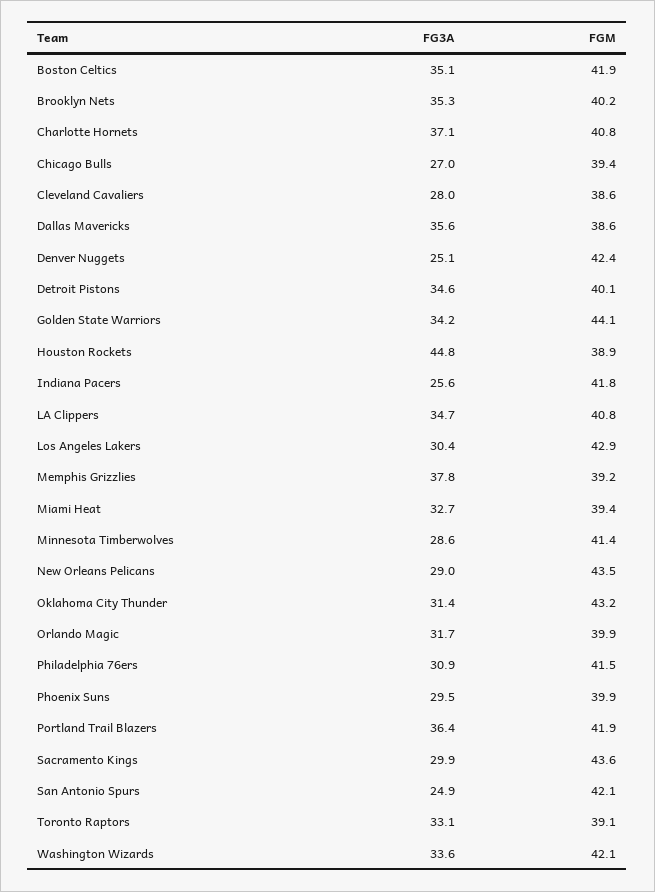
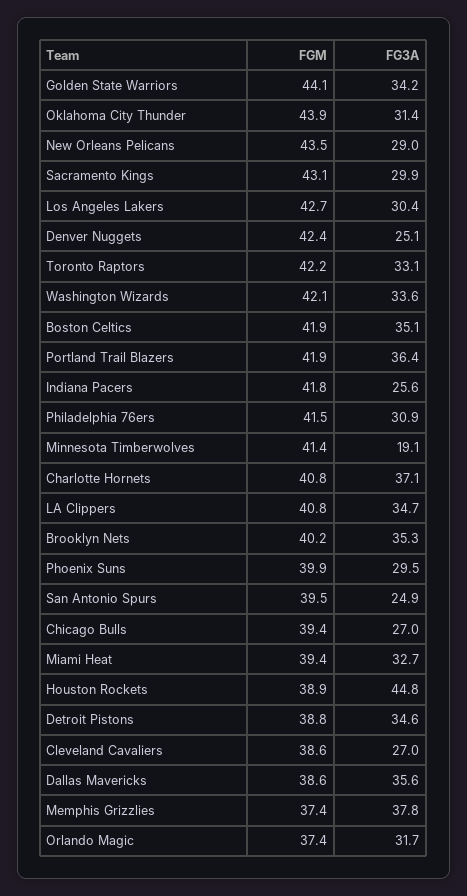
  {
    "FG3A": {
      "Boston Celtics": 35.1,
      "Brooklyn Nets": 35.3,
      "Charlotte Hornets": 37.1,
      "Chicago Bulls": 27,
-     "Cleveland Cavaliers": 28,
+     "Cleveland Cavaliers": 27,
      "Dallas Mavericks": 35.6,
      "Denver Nuggets": 25.1,
      "Detroit Pistons": 34.6,
      "Golden State Warriors": 34.2,
      "Houston Rockets": 44.8,
      "Indiana Pacers": 25.6,
      "LA Clippers": 34.7,
      "Los Angeles Lakers": 30.4,
      "Memphis Grizzlies": 37.8,
      "Miami Heat": 32.7,
-     "Minnesota Timberwolves": 28.6,
+     "Minnesota Timberwolves": 19.1,
      "New Orleans Pelicans": 29,
      "Oklahoma City Thunder": 31.4,
      "Orlando Magic": 31.7,
      "Philadelphia 76ers": 30.9,
      "Phoenix Suns": 29.5,
      "Portland Trail Blazers": 36.4,
      "Sacramento Kings": 29.9,
      "San Antonio Spurs": 24.9,
      "Toronto Raptors": 33.1,
      "Washington Wizards": 33.6
    },
    "FGM": {
      "Boston Celtics": 41.9,
      "Brooklyn Nets": 40.2,
      "Charlotte Hornets": 40.8,
      "Chicago Bulls": 39.4,
      "Cleveland Cavaliers": 38.6,
      "Dallas Mavericks": 38.6,
      "Denver Nuggets": 42.4,
-     "Detroit Pistons": 40.1,
+     "Detroit Pistons": 38.8,
      "Golden State Warriors": 44.1,
      "Houston Rockets": 38.9,
      "Indiana Pacers": 41.8,
      "LA Clippers": 40.8,
-     "Los Angeles Lakers": 42.9,
+     "Los Angeles Lakers": 42.7,
-     "Memphis Grizzlies": 39.2,
+     "Memphis Grizzlies": 37.4,
      "Miami Heat": 39.4,
      "Minnesota Timberwolves": 41.4,
      "New Orleans Pelicans": 43.5,
-     "Oklahoma City Thunder": 43.2,
+     "Oklahoma City Thunder": 43.9,
-     "Orlando Magic": 39.9,
+     "Orlando Magic": 37.4,
      "Philadelphia 76ers": 41.5,
      "Phoenix Suns": 39.9,
      "Portland Trail Blazers": 41.9,
-     "Sacramento Kings": 43.6,
+     "Sacramento Kings": 43.1,
-     "San Antonio Spurs": 42.1,
+     "San Antonio Spurs": 39.5,
-     "Toronto Raptors": 39.1,
+     "Toronto Raptors": 42.2,
      "Washington Wizards": 42.1
    }
  }

